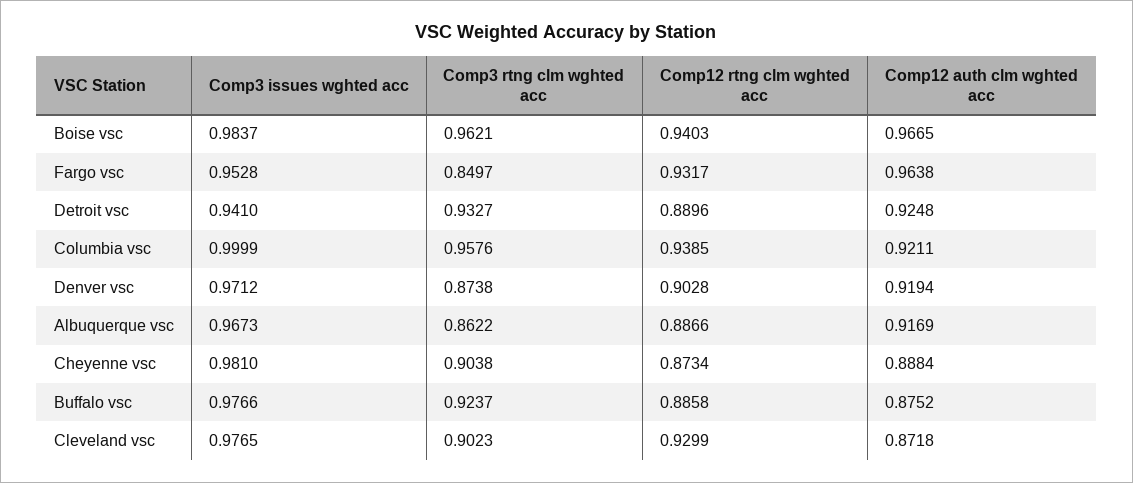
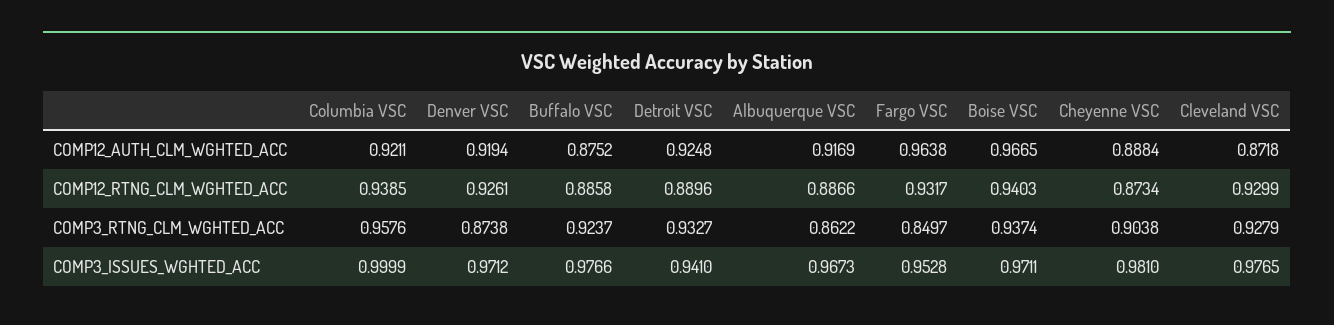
  {
    "Comp3 issues wghted acc": {
-     "Boise vsc": 0.9837,
+     "Boise vsc": 0.9711,
      "Fargo vsc": 0.9528,
      "Detroit vsc": 0.941,
      "Columbia vsc": 0.9999,
      "Denver vsc": 0.9712,
      "Albuquerque vsc": 0.9673,
      "Cheyenne vsc": 0.981,
      "Buffalo vsc": 0.9766,
      "Cleveland vsc": 0.9765
    },
    "Comp3 rtng clm wghted acc": {
-     "Boise vsc": 0.9621,
+     "Boise vsc": 0.9374,
      "Fargo vsc": 0.8497,
      "Detroit vsc": 0.9327,
      "Columbia vsc": 0.9576,
      "Denver vsc": 0.8738,
      "Albuquerque vsc": 0.8622,
      "Cheyenne vsc": 0.9038,
      "Buffalo vsc": 0.9237,
-     "Cleveland vsc": 0.9023
+     "Cleveland vsc": 0.9279
    },
    "Comp12 rtng clm wghted acc": {
      "Boise vsc": 0.9403,
      "Fargo vsc": 0.9317,
      "Detroit vsc": 0.8896,
      "Columbia vsc": 0.9385,
-     "Denver vsc": 0.9028,
+     "Denver vsc": 0.9261,
      "Albuquerque vsc": 0.8866,
      "Cheyenne vsc": 0.8734,
      "Buffalo vsc": 0.8858,
      "Cleveland vsc": 0.9299
    },
    "Comp12 auth clm wghted acc": {
      "Boise vsc": 0.9665,
      "Fargo vsc": 0.9638,
      "Detroit vsc": 0.9248,
      "Columbia vsc": 0.9211,
      "Denver vsc": 0.9194,
      "Albuquerque vsc": 0.9169,
      "Cheyenne vsc": 0.8884,
      "Buffalo vsc": 0.8752,
      "Cleveland vsc": 0.8718
    }
  }

